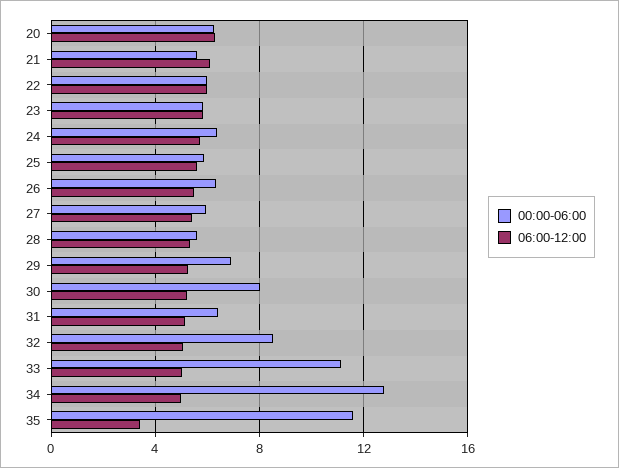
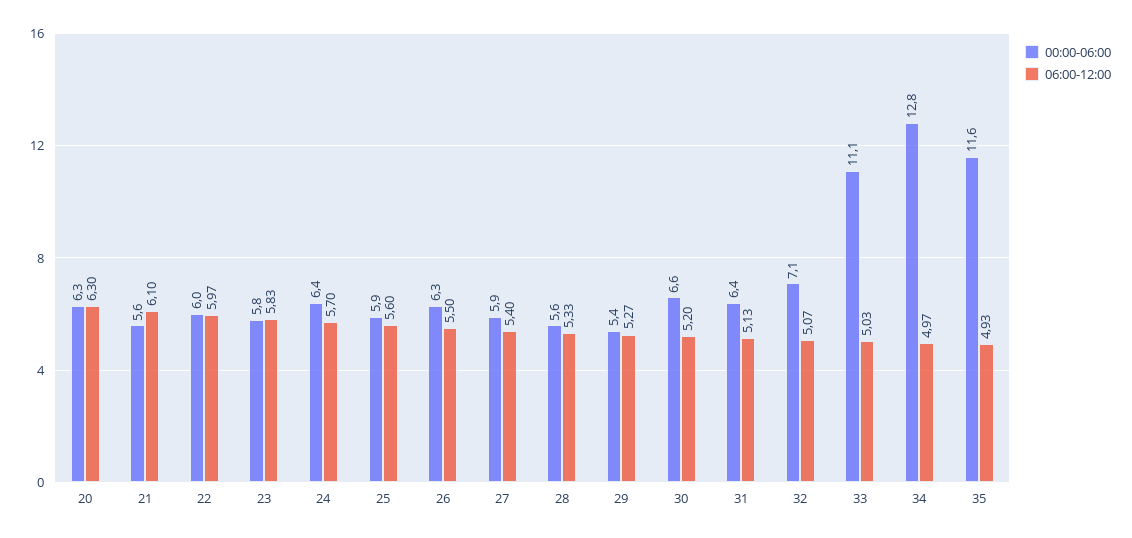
  {
    "00:00-06:00": {
      "20": 6.3,
      "21": 5.6,
      "22": 6,
      "23": 5.8,
      "24": 6.4,
      "25": 5.9,
      "26": 6.3,
      "27": 5.9,
      "28": 5.6,
-     "29": 7,
+     "29": 5.4,
-     "30": 8,
+     "30": 6.6,
      "31": 6.4,
-     "32": 8.5,
+     "32": 7.1,
      "33": 11.1,
      "34": 12.8,
      "35": 11.6
    },
    "06:00-12:00": {
      "20": 6.3,
      "21": 6.1,
      "22": 5.97,
      "23": 5.83,
      "24": 5.7,
      "25": 5.6,
      "26": 5.5,
      "27": 5.4,
      "28": 5.33,
      "29": 5.27,
      "30": 5.2,
      "31": 5.13,
      "32": 5.07,
      "33": 5.03,
      "34": 4.97,
-     "35": 3.5
+     "35": 4.93
    }
  }

